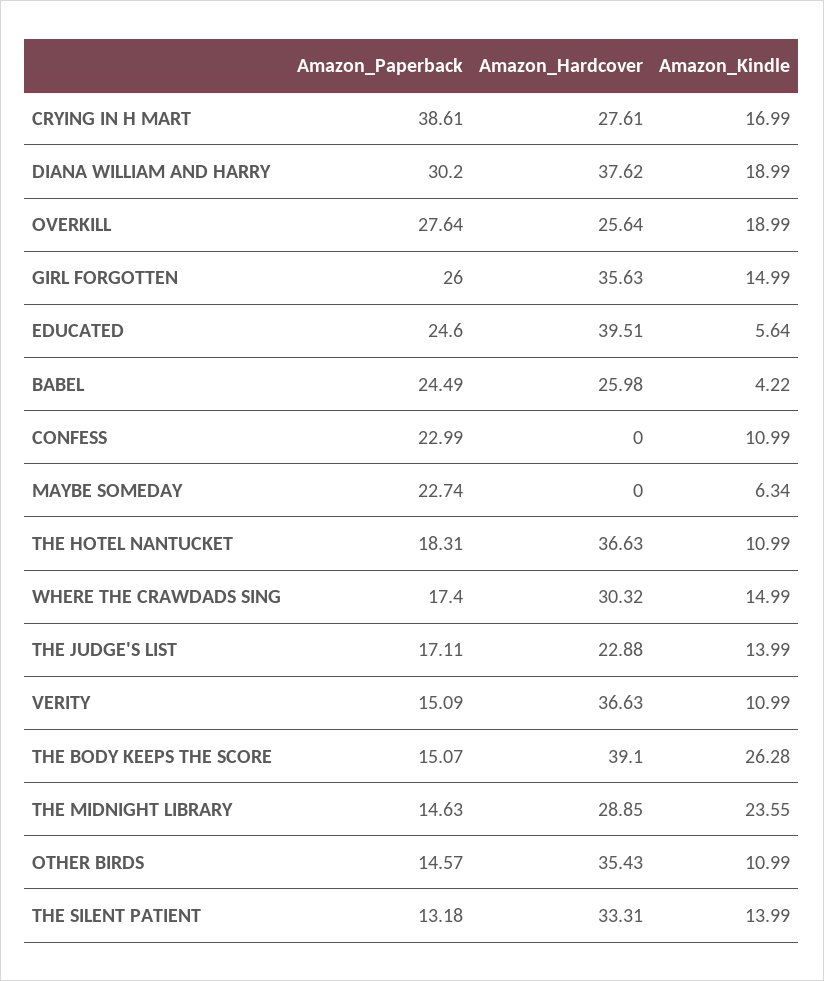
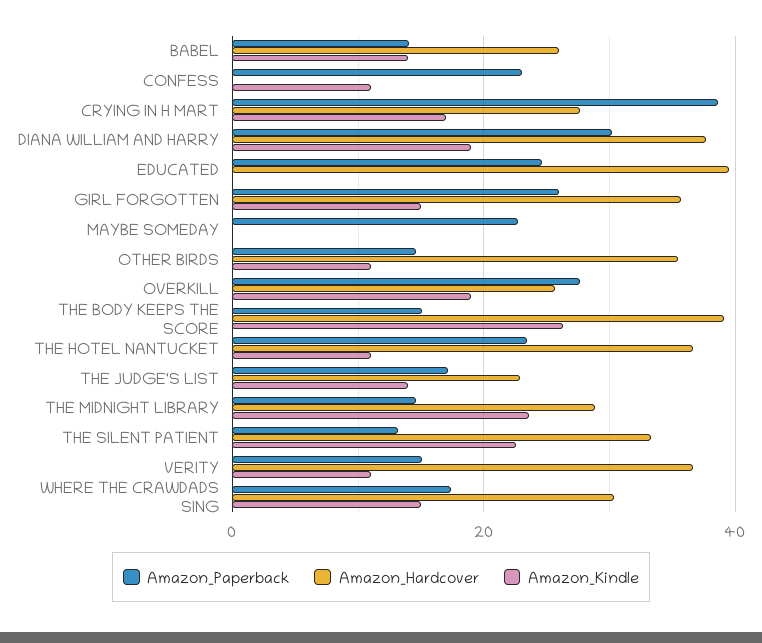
  {
    "Amazon_Paperback": {
      "CRYING IN H MART": 38.61,
      "DIANA WILLIAM AND HARRY": 30.2,
      "OVERKILL": 27.64,
      "GIRL FORGOTTEN": 26,
      "EDUCATED": 24.6,
-     "BABEL": 24.49,
+     "BABEL": 14,
      "CONFESS": 22.99,
      "MAYBE SOMEDAY": 22.74,
-     "THE HOTEL NANTUCKET": 18.31,
+     "THE HOTEL NANTUCKET": 24,
      "WHERE THE CRAWDADS SING": 17.4,
      "THE JUDGE'S LIST": 17.11,
      "VERITY": 15.09,
      "THE BODY KEEPS THE SCORE": 15.07,
      "THE MIDNIGHT LIBRARY": 14.63,
      "OTHER BIRDS": 14.57,
      "THE SILENT PATIENT": 13.18
    },
    "Amazon_Hardcover": {
      "CRYING IN H MART": 27.61,
      "DIANA WILLIAM AND HARRY": 37.62,
      "OVERKILL": 25.64,
      "GIRL FORGOTTEN": 35.63,
      "EDUCATED": 39.51,
      "BABEL": 25.98,
      "CONFESS": 0,
      "MAYBE SOMEDAY": 0,
      "THE HOTEL NANTUCKET": 36.63,
      "WHERE THE CRAWDADS SING": 30.32,
      "THE JUDGE'S LIST": 22.88,
      "VERITY": 36.63,
      "THE BODY KEEPS THE SCORE": 39.1,
      "THE MIDNIGHT LIBRARY": 28.85,
      "OTHER BIRDS": 35.43,
      "THE SILENT PATIENT": 33.31
    },
    "Amazon_Kindle": {
      "CRYING IN H MART": 16.99,
      "DIANA WILLIAM AND HARRY": 18.99,
      "OVERKILL": 18.99,
      "GIRL FORGOTTEN": 14.99,
-     "EDUCATED": 5.64,
+     "EDUCATED": 0,
-     "BABEL": 4.22,
+     "BABEL": 14,
      "CONFESS": 10.99,
-     "MAYBE SOMEDAY": 6.34,
+     "MAYBE SOMEDAY": 0,
      "THE HOTEL NANTUCKET": 10.99,
      "WHERE THE CRAWDADS SING": 14.99,
      "THE JUDGE'S LIST": 13.99,
      "VERITY": 10.99,
      "THE BODY KEEPS THE SCORE": 26.28,
      "THE MIDNIGHT LIBRARY": 23.55,
      "OTHER BIRDS": 10.99,
-     "THE SILENT PATIENT": 13.99
+     "THE SILENT PATIENT": 22
    }
  }

